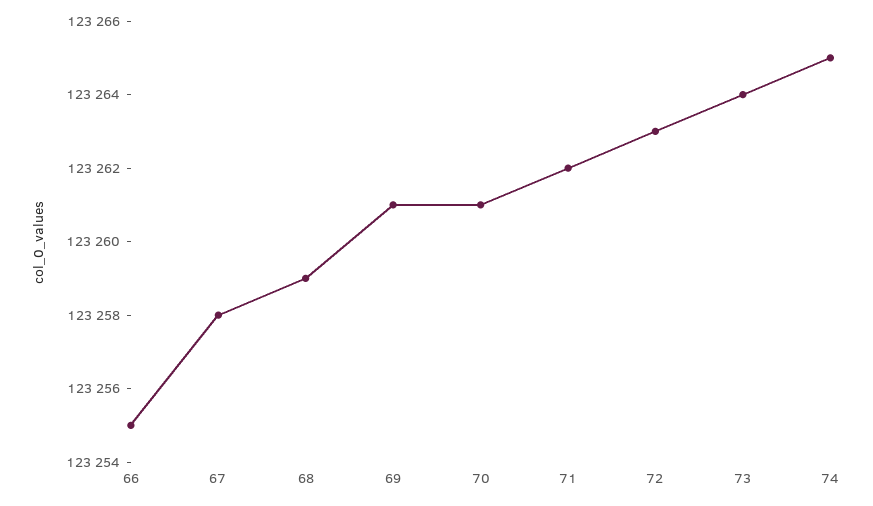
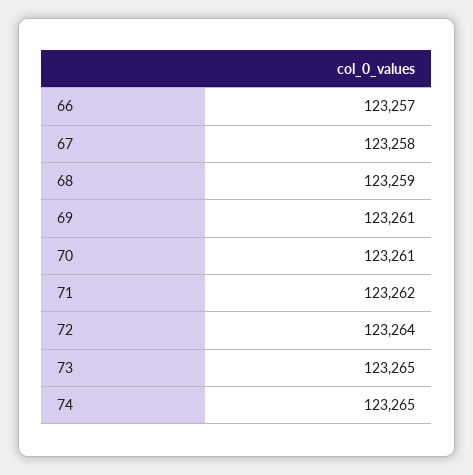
  {
-   "66": 123255,
+   "66": 123257,
    "67": 123258,
    "68": 123259,
    "69": 123261,
    "70": 123261,
    "71": 123262,
-   "72": 123263,
+   "72": 123264,
-   "73": 123264,
+   "73": 123265,
    "74": 123265
  }

